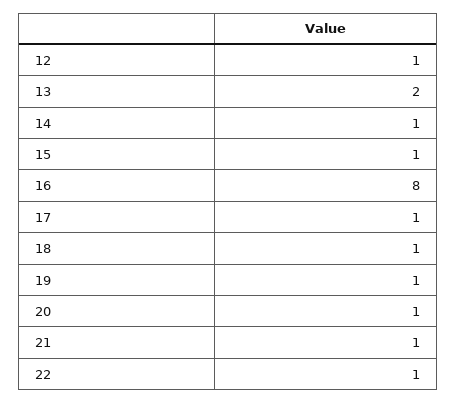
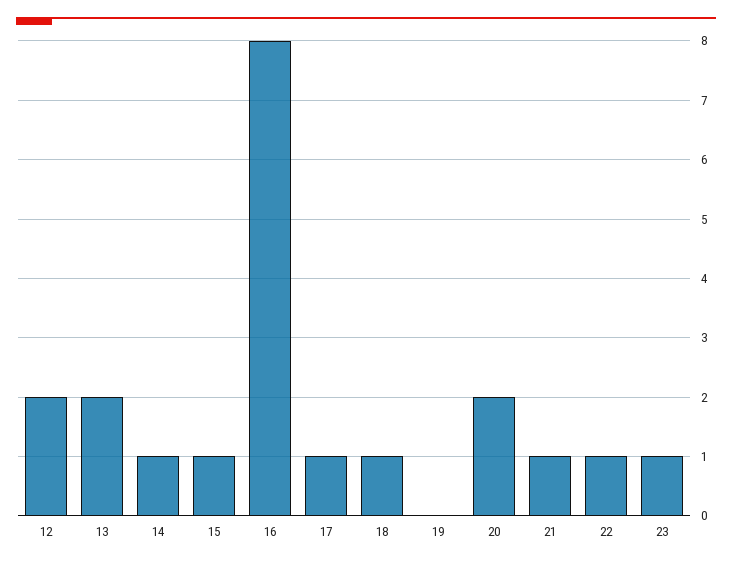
  {
-   "12": 1,
+   "12": 2,
    "13": 2,
    "14": 1,
    "15": 1,
    "16": 8,
    "17": 1,
    "18": 1,
-   "19": 1,
+   "19": 0,
-   "20": 1,
+   "20": 2,
    "21": 1,
-   "22": 1
+   "22": 1,
+   "23": 1
  }

